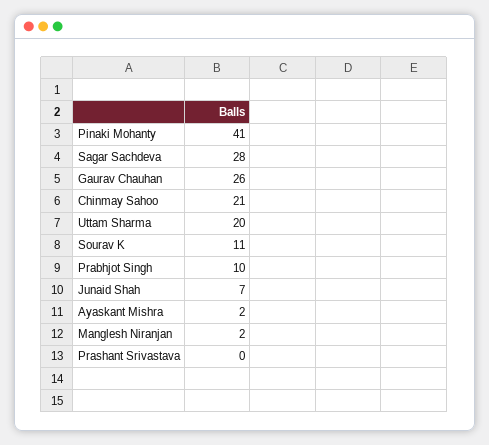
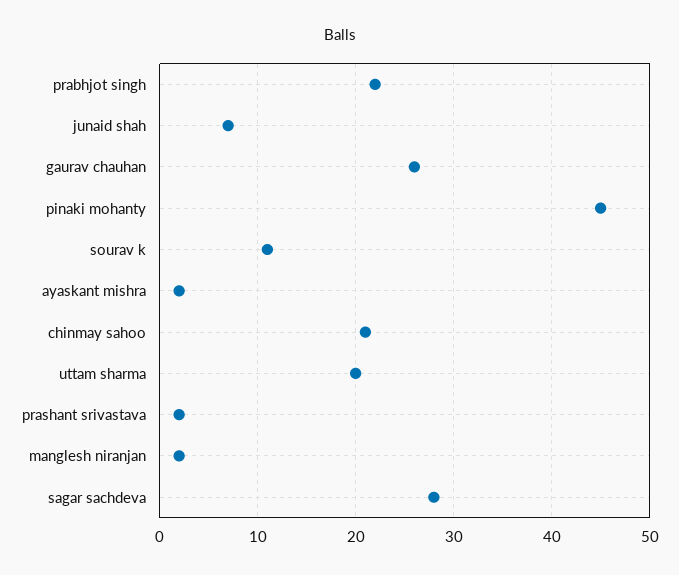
  {
-   "Pinaki Mohanty": 41,
+   "Pinaki Mohanty": 45,
    "Sagar Sachdeva": 28,
    "Gaurav Chauhan": 26,
    "Chinmay Sahoo": 21,
    "Uttam Sharma": 20,
    "Sourav K": 11,
-   "Prabhjot Singh": 10,
+   "Prabhjot Singh": 22,
    "Junaid Shah": 7,
    "Ayaskant Mishra": 2,
    "Manglesh Niranjan": 2,
-   "Prashant Srivastava": 0
+   "Prashant Srivastava": 2
  }

